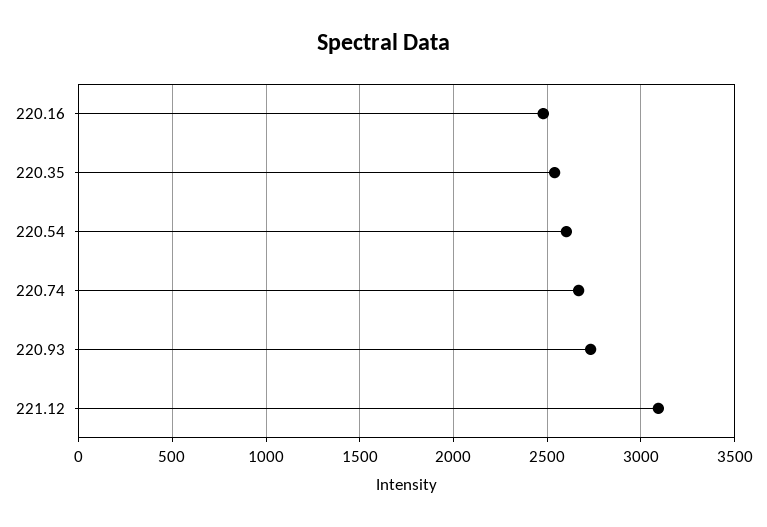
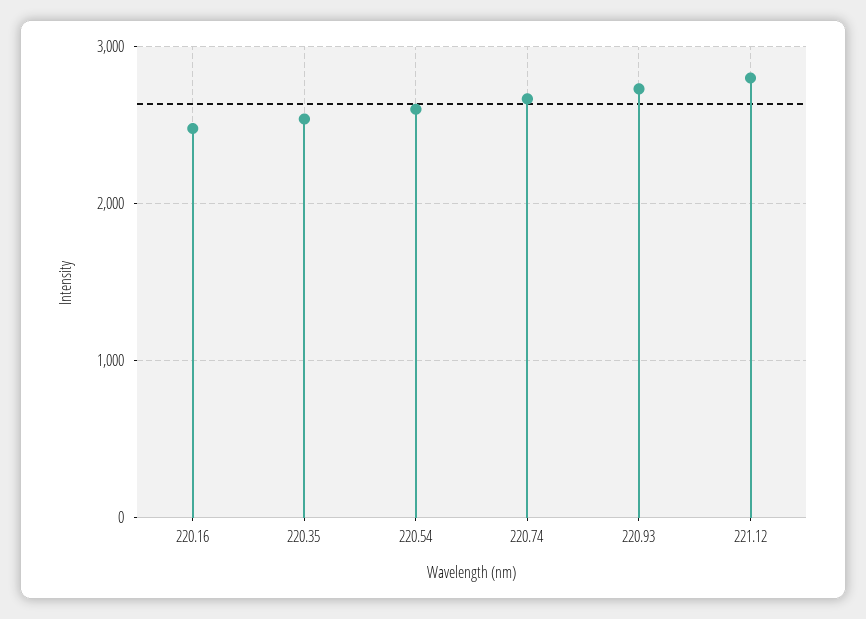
  {
    "220.16": 2500,
    "220.35": 2550,
    "220.54": 2600,
    "220.74": 2650,
    "220.93": 2750,
-   "221.12": 3100
+   "221.12": 2800
  }

